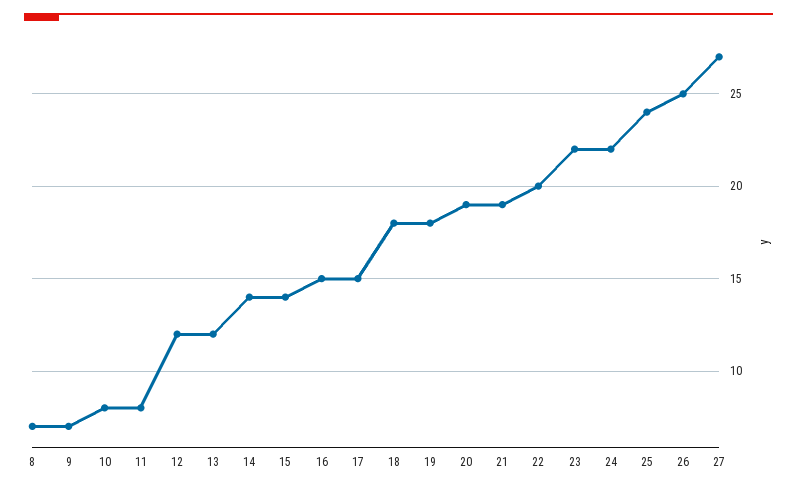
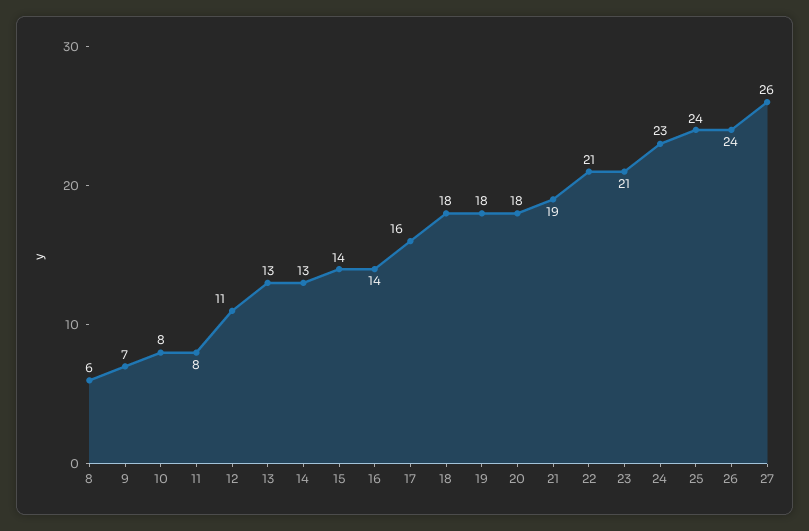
  {
-   "8": 7,
+   "8": 6,
    "9": 7,
    "10": 8,
    "11": 8,
-   "12": 12,
+   "12": 11,
-   "13": 12,
+   "13": 13,
-   "14": 14,
+   "14": 13,
    "15": 14,
-   "16": 15,
+   "16": 14,
-   "17": 15,
+   "17": 16,
    "18": 18,
    "19": 18,
-   "20": 19,
+   "20": 18,
    "21": 19,
-   "22": 20,
+   "22": 21,
-   "23": 22,
+   "23": 21,
-   "24": 22,
+   "24": 23,
    "25": 24,
-   "26": 25,
+   "26": 24,
-   "27": 27
+   "27": 26
  }

